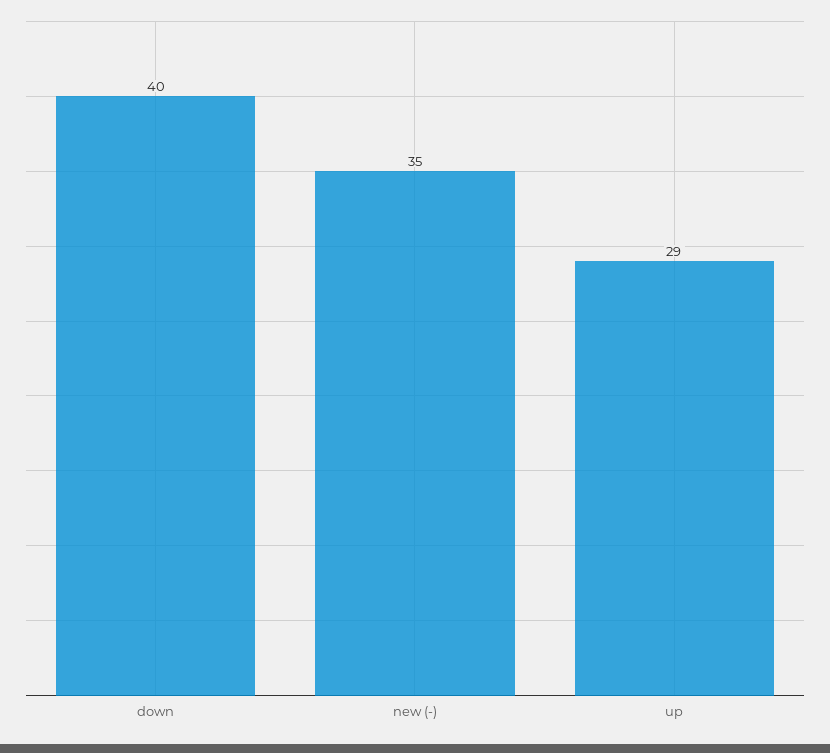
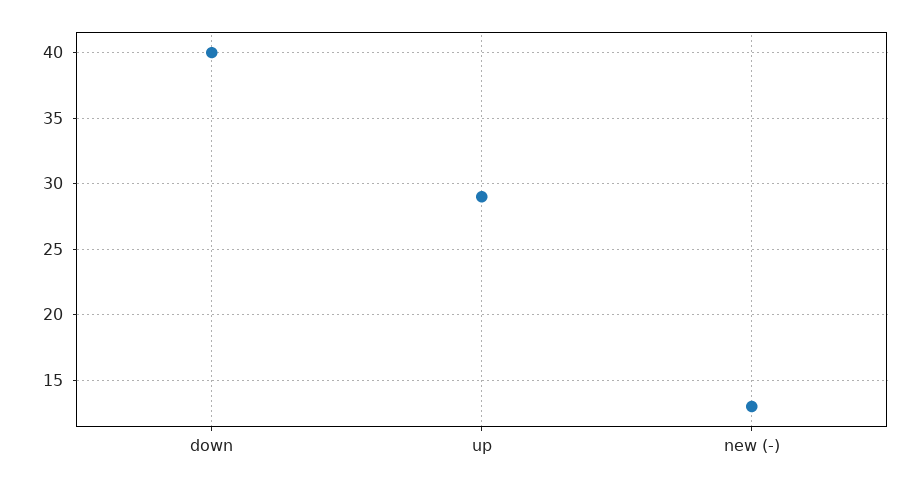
  {
    "down": 40,
-   "new (-)": 35,
+   "new (-)": 13,
    "up": 29
  }

